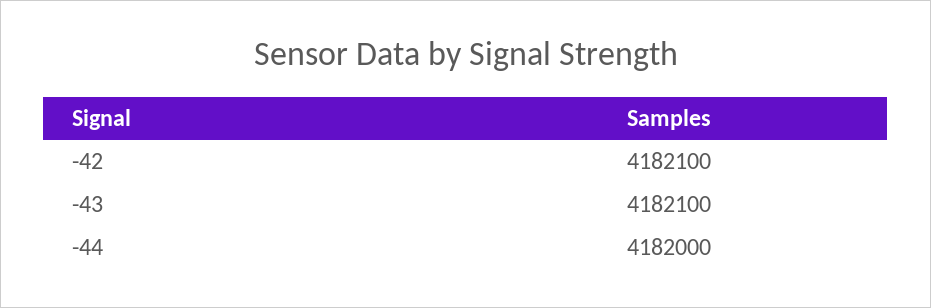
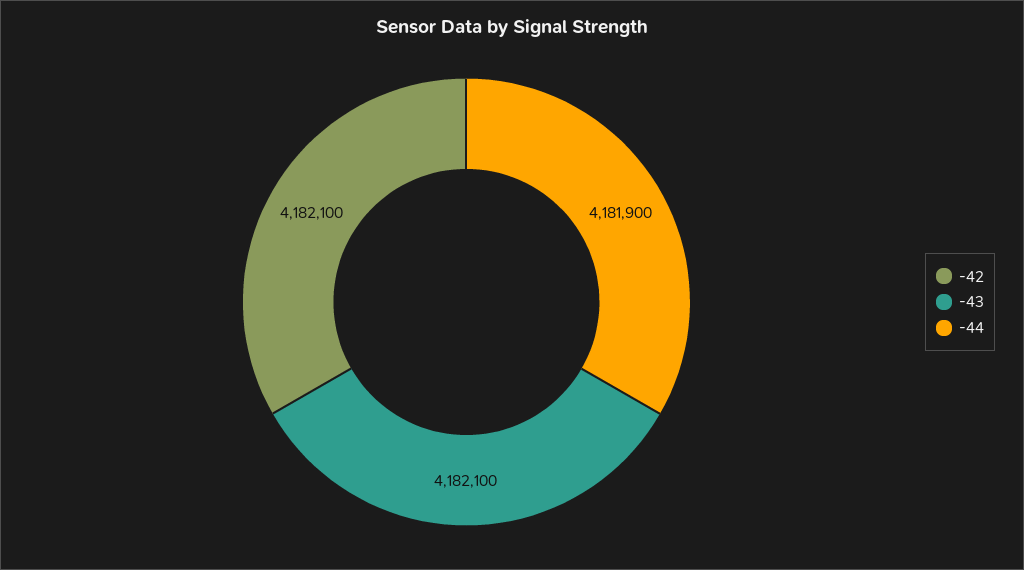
  {
    "-42": 4182100,
    "-43": 4182100,
-   "-44": 4182000
+   "-44": 4181900
  }

